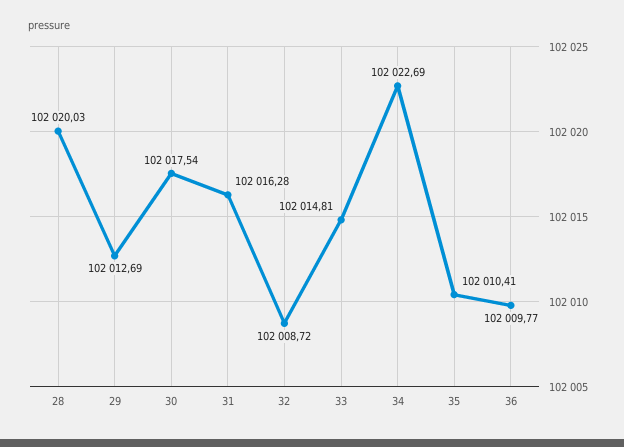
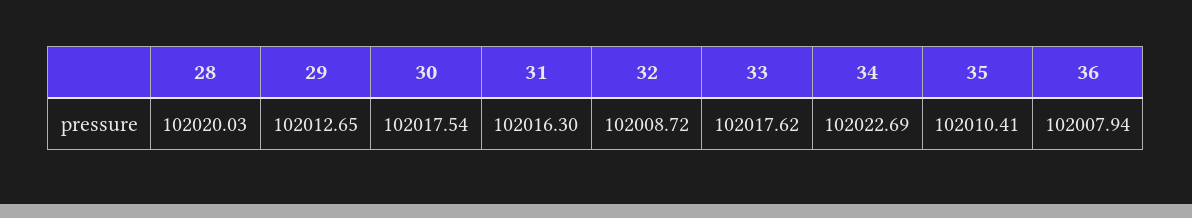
  {
    "28": 102020.03,
-   "29": 102012.69,
+   "29": 102012.65,
    "30": 102017.54,
-   "31": 102016.28,
+   "31": 102016.3,
    "32": 102008.72,
-   "33": 102014.81,
+   "33": 102017.62,
    "34": 102022.69,
    "35": 102010.41,
-   "36": 102009.77
+   "36": 102007.94
  }

